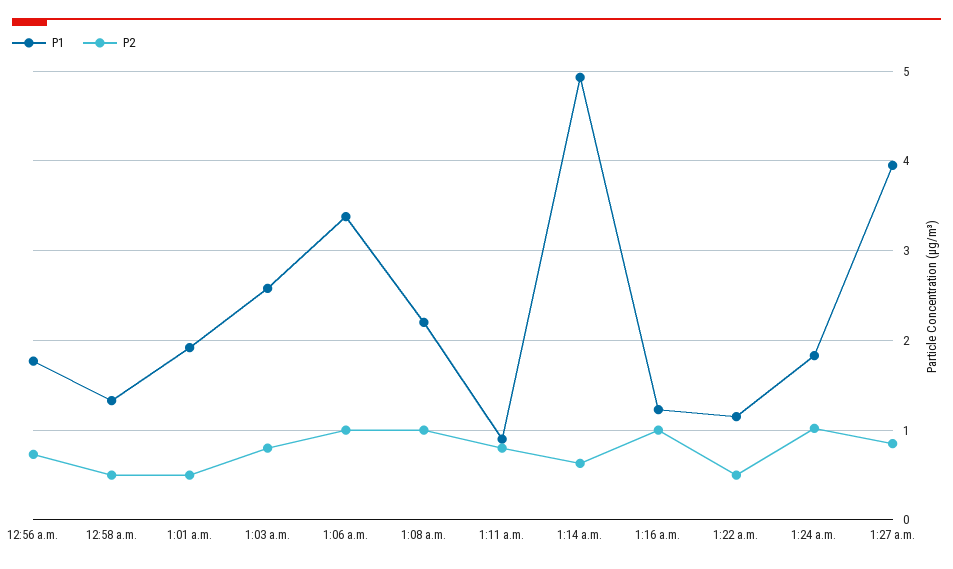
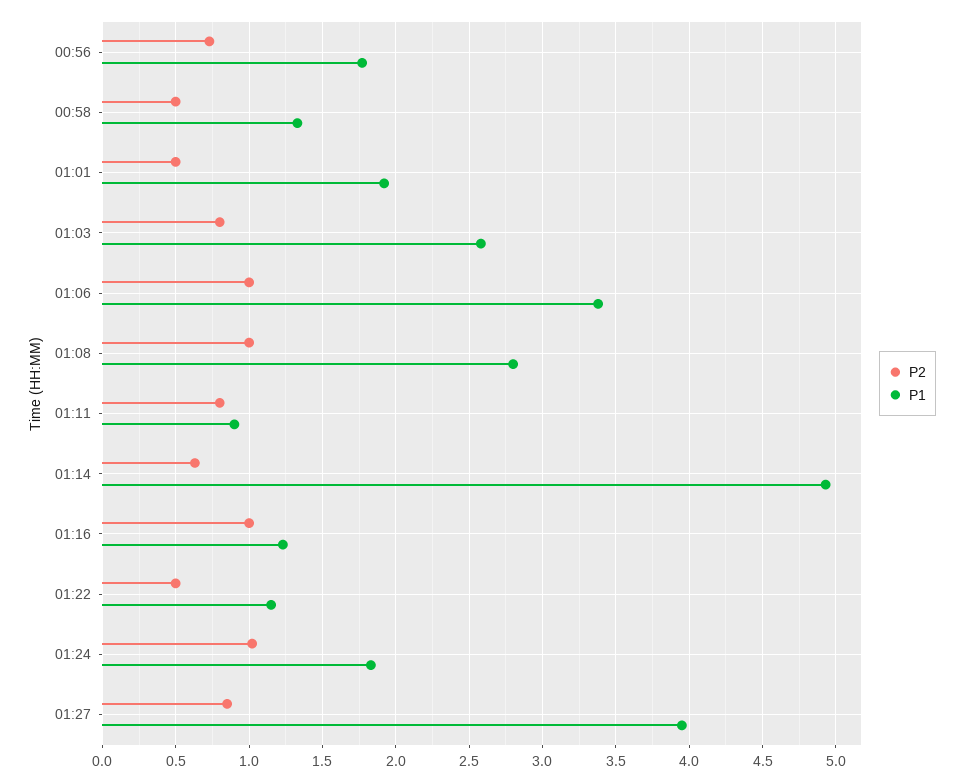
  {
    "P1": {
      "12:56 a.m.": 1.75,
      "12:58 a.m.": 1.35,
      "1:01 a.m.": 1.9,
      "1:03 a.m.": 2.6,
      "1:06 a.m.": 3.4,
-     "1:08 a.m.": 2.2,
+     "1:08 a.m.": 2.8,
      "1:11 a.m.": 0.9,
      "1:14 a.m.": 4.95,
      "1:16 a.m.": 1.25,
      "1:22 a.m.": 1.15,
      "1:24 a.m.": 1.85,
      "1:27 a.m.": 3.95
    },
    "P2": {
      "12:56 a.m.": 0.75,
      "12:58 a.m.": 0.5,
      "1:01 a.m.": 0.5,
      "1:03 a.m.": 0.8,
      "1:06 a.m.": 1,
      "1:08 a.m.": 1,
      "1:11 a.m.": 0.8,
      "1:14 a.m.": 0.65,
      "1:16 a.m.": 1,
      "1:22 a.m.": 0.5,
      "1:24 a.m.": 1,
      "1:27 a.m.": 0.85
    }
  }

